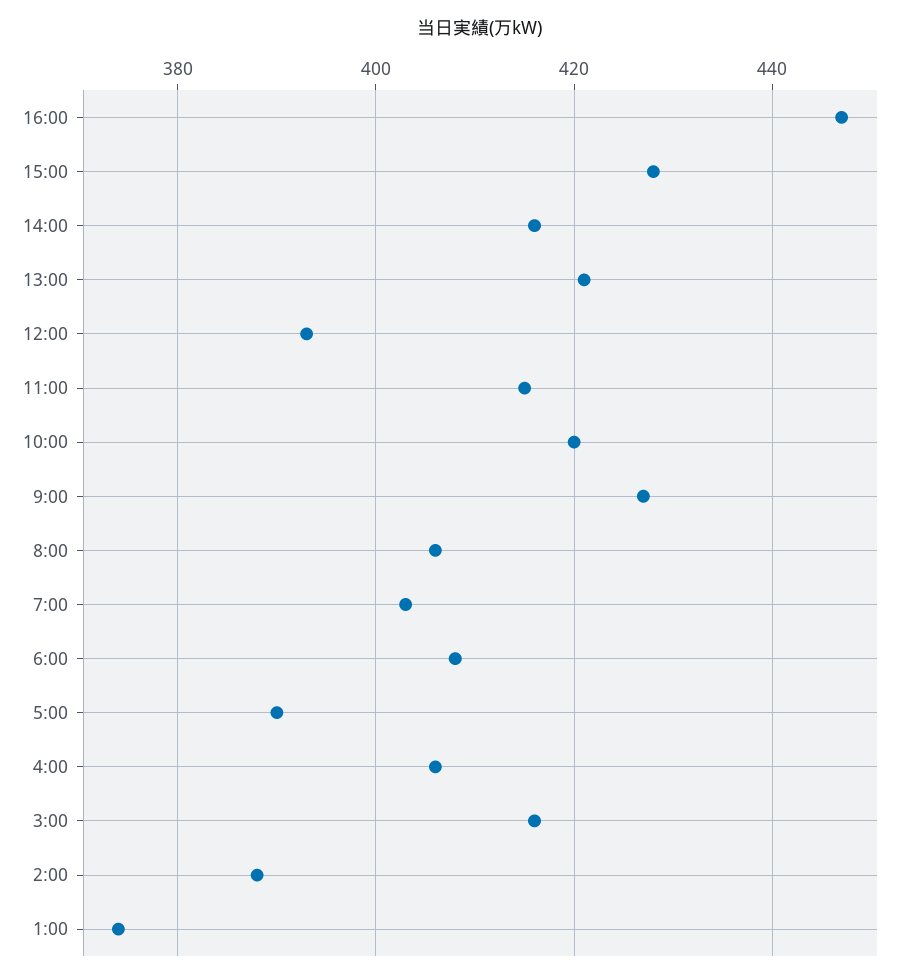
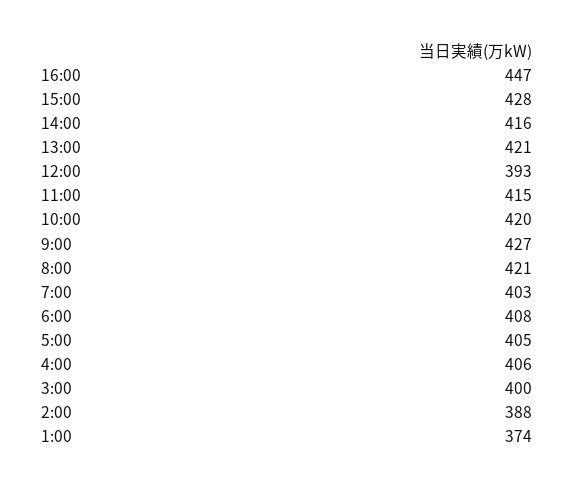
  {
    "16:00": 447,
    "15:00": 428,
    "14:00": 416,
    "13:00": 421,
    "12:00": 393,
    "11:00": 415,
    "10:00": 420,
    "9:00": 427,
-   "8:00": 405,
+   "8:00": 421,
    "7:00": 403,
    "6:00": 408,
-   "5:00": 390,
+   "5:00": 405,
    "4:00": 406,
-   "3:00": 415,
+   "3:00": 400,
    "2:00": 388,
    "1:00": 374
  }

